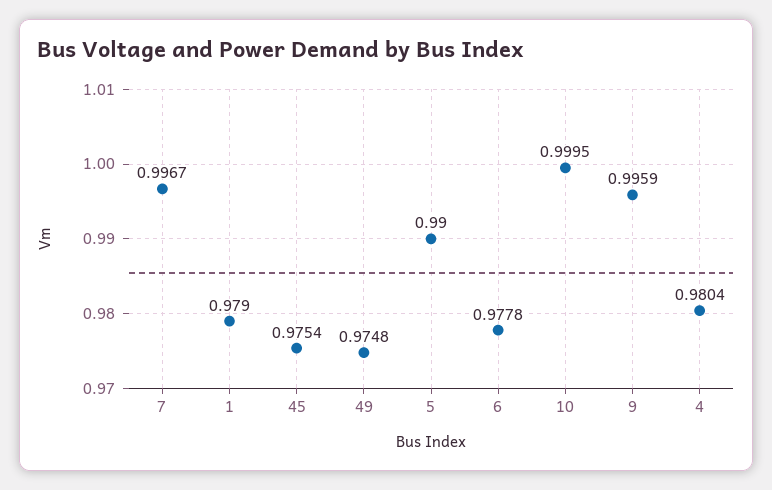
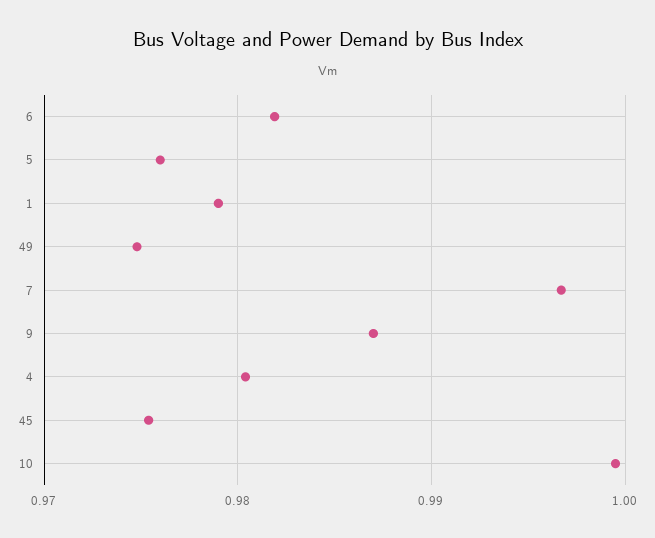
  {
    "7": 0.9967,
    "1": 0.979,
    "45": 0.9754,
    "49": 0.9748,
-   "5": 0.99,
+   "5": 0.976,
-   "6": 0.9778,
+   "6": 0.982,
    "10": 0.9995,
-   "9": 0.9959,
+   "9": 0.987,
    "4": 0.9804
  }

